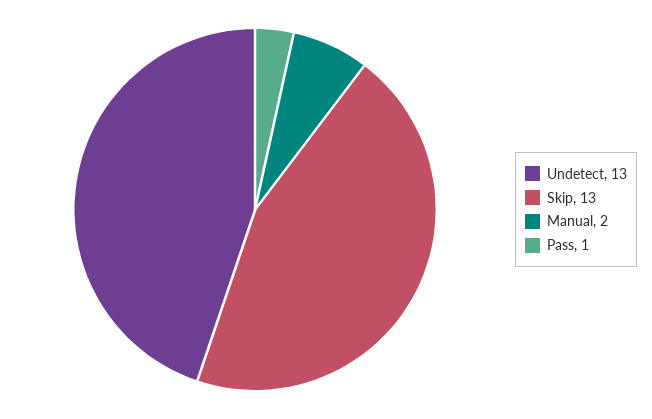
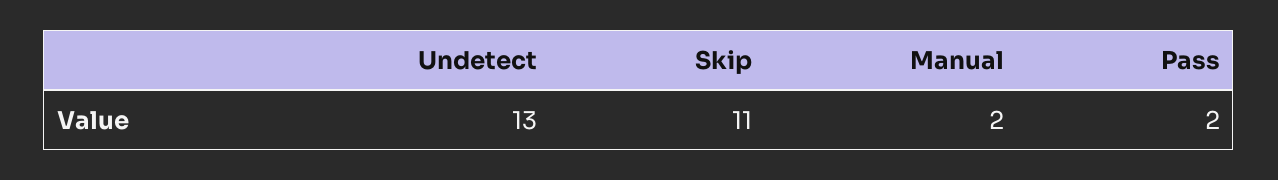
  {
    "Undetect": 13,
-   "Skip": 13,
+   "Skip": 11,
    "Manual": 2,
-   "Pass": 1
+   "Pass": 2
  }

